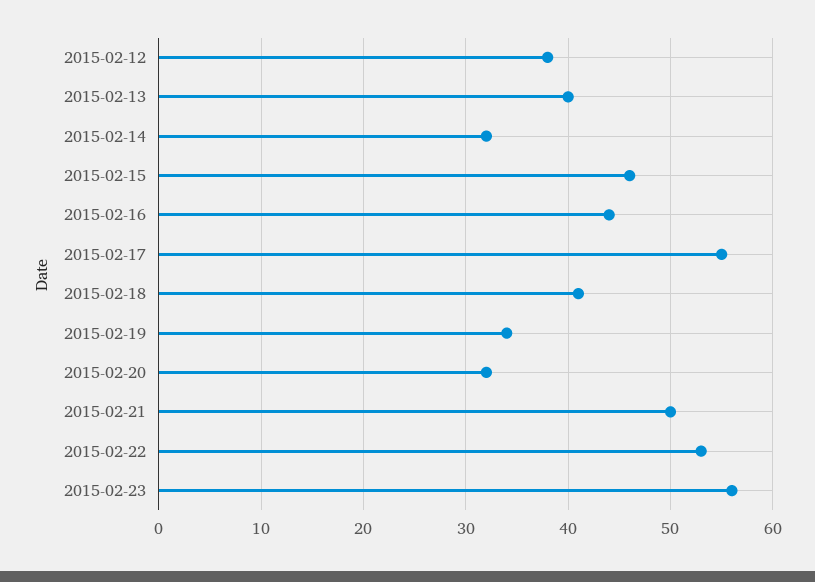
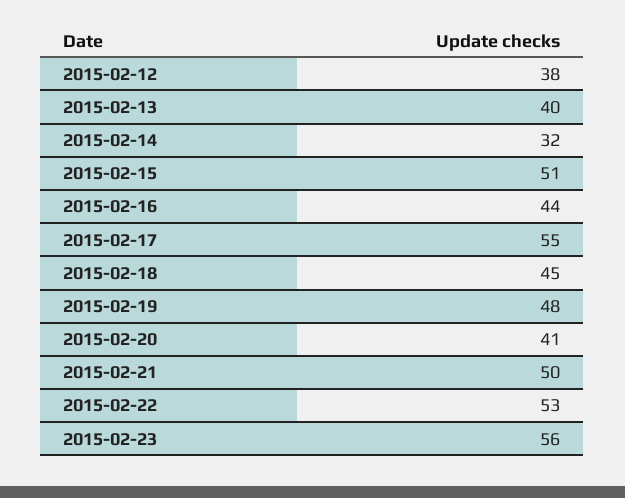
  {
    "2015-02-12": 38,
    "2015-02-13": 40,
    "2015-02-14": 32,
-   "2015-02-15": 46,
+   "2015-02-15": 51,
    "2015-02-16": 44,
    "2015-02-17": 55,
-   "2015-02-18": 41,
+   "2015-02-18": 45,
-   "2015-02-19": 34,
+   "2015-02-19": 48,
-   "2015-02-20": 32,
+   "2015-02-20": 41,
    "2015-02-21": 50,
    "2015-02-22": 53,
    "2015-02-23": 56
  }

